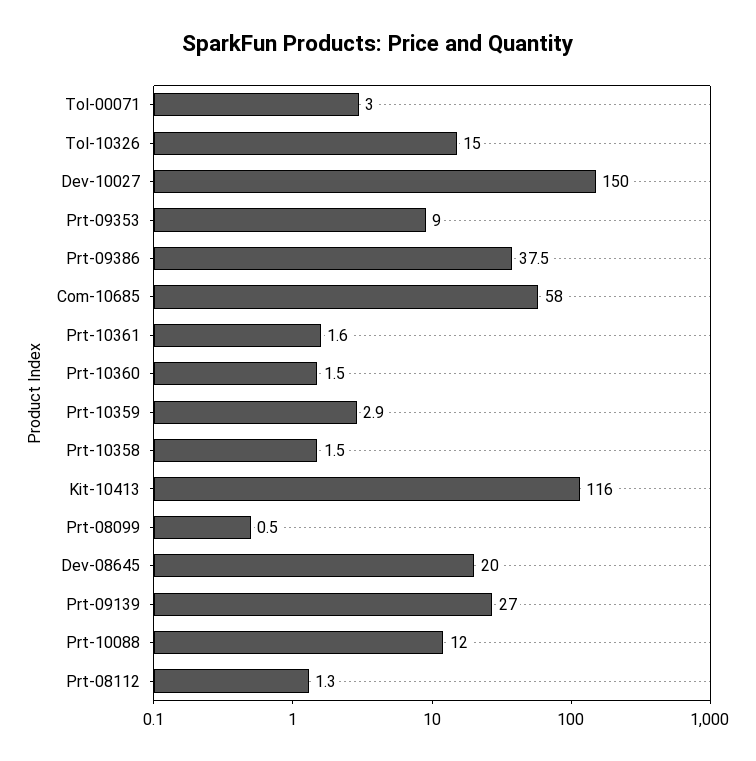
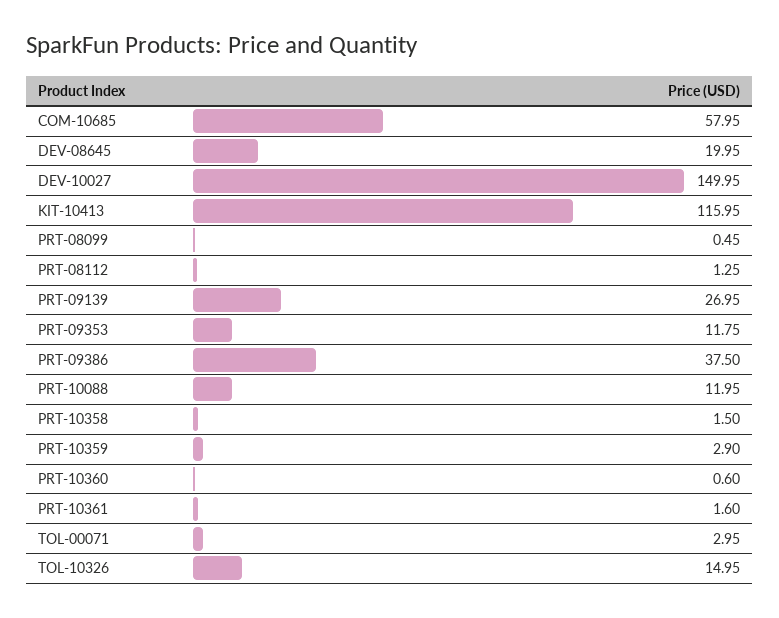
  {
    "Tol-00071": 2.95,
    "Tol-10326": 14.95,
    "Dev-10027": 149.95,
-   "Prt-09353": 9,
+   "Prt-09353": 11.75,
    "Prt-09386": 37.5,
    "Com-10685": 57.95,
    "Prt-10361": 1.6,
-   "Prt-10360": 1.5,
+   "Prt-10360": 0.6,
    "Prt-10359": 2.9,
    "Prt-10358": 1.5,
    "Kit-10413": 115.95,
    "Prt-08099": 0.45,
    "Dev-08645": 19.95,
    "Prt-09139": 26.95,
    "Prt-10088": 11.95,
    "Prt-08112": 1.25
  }

